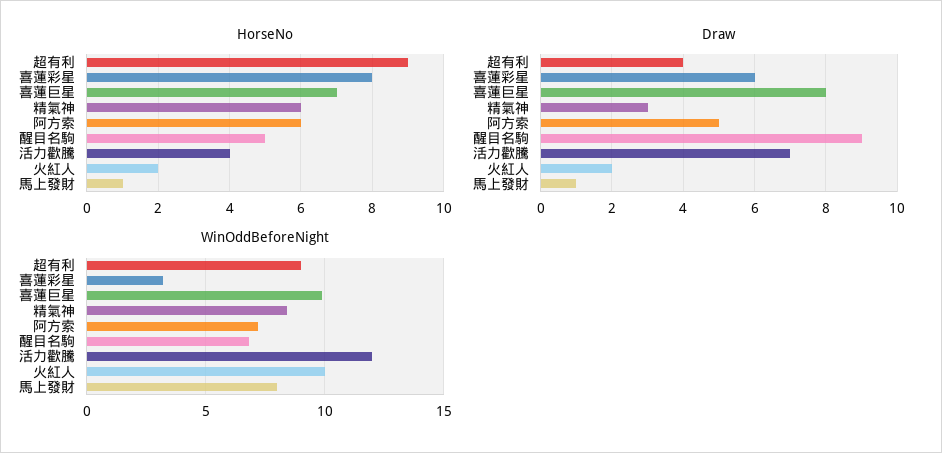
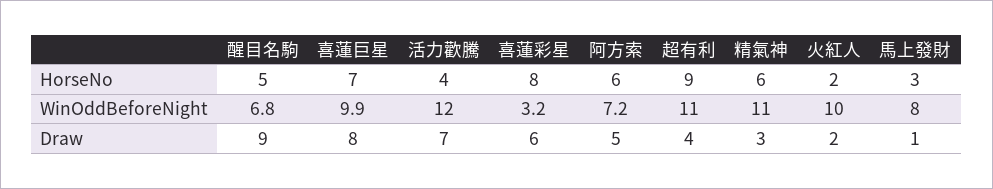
  {
    "HorseNo": {
      "超有利": 9,
      "喜蓮彩星": 8,
      "喜蓮巨星": 7,
      "精氣神": 6,
      "阿方索": 6,
      "醒目名駒": 5,
      "活力歡騰": 4,
      "火紅人": 2,
-     "馬上發財": 1
+     "馬上發財": 3
    },
    "Draw": {
      "超有利": 4,
      "喜蓮彩星": 6,
      "喜蓮巨星": 8,
      "精氣神": 3,
      "阿方索": 5,
      "醒目名駒": 9,
      "活力歡騰": 7,
      "火紅人": 2,
      "馬上發財": 1
    },
    "WinOddBeforeNight": {
-     "超有利": 9,
+     "超有利": 11,
      "喜蓮彩星": 3.2,
      "喜蓮巨星": 9.9,
-     "精氣神": 8.5,
+     "精氣神": 11,
      "阿方索": 7.2,
      "醒目名駒": 6.8,
      "活力歡騰": 12,
      "火紅人": 10,
      "馬上發財": 8
    }
  }

